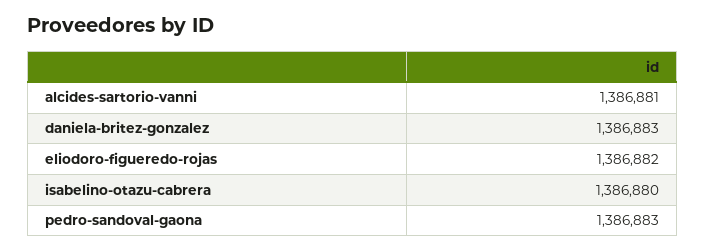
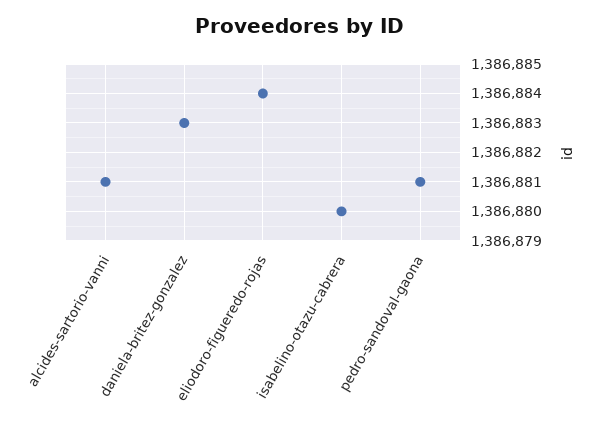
  {
    "alcides-sartorio-vanni": 1386881,
    "daniela-britez-gonzalez": 1386883,
-   "eliodoro-figueredo-rojas": 1386882,
+   "eliodoro-figueredo-rojas": 1386884,
    "isabelino-otazu-cabrera": 1386880,
-   "pedro-sandoval-gaona": 1386883
+   "pedro-sandoval-gaona": 1386881
  }

